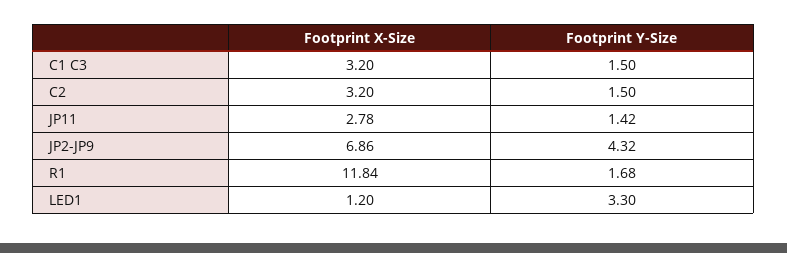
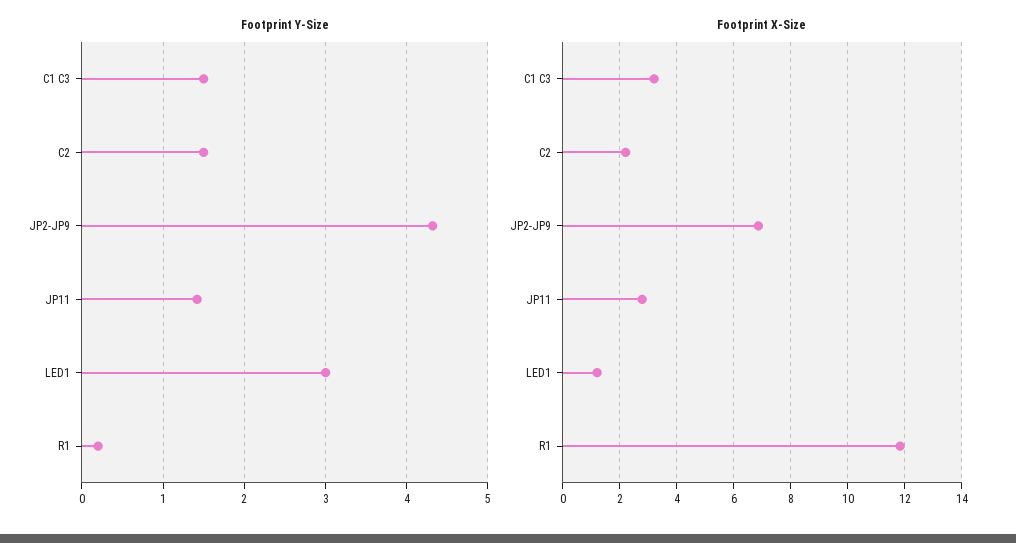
  {
    "Footprint X-Size": {
      "C1 C3": 3.2,
-     "C2": 3.2,
+     "C2": 2.25,
      "JP11": 2.78,
      "JP2-JP9": 6.86,
      "R1": 11.84,
      "LED1": 1.2
    },
    "Footprint Y-Size": {
      "C1 C3": 1.5,
      "C2": 1.5,
      "JP11": 1.42,
      "JP2-JP9": 4.32,
-     "R1": 1.68,
+     "R1": 0.2,
-     "LED1": 3.3
+     "LED1": 3
    }
  }

